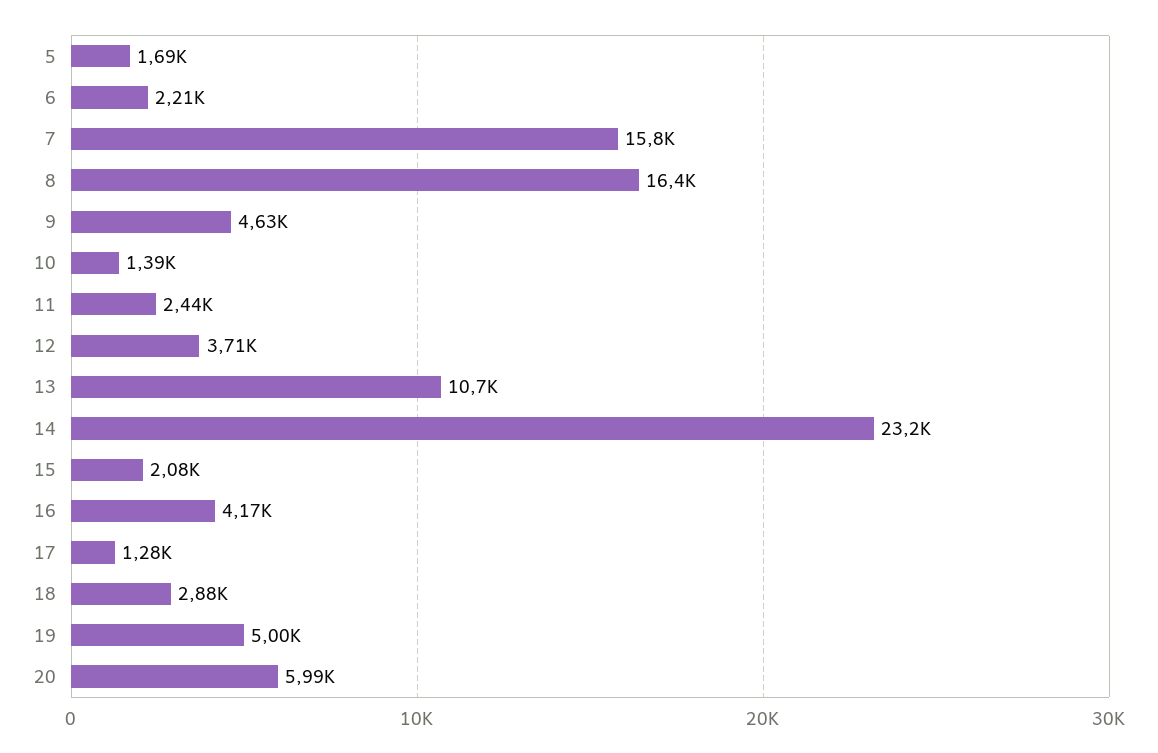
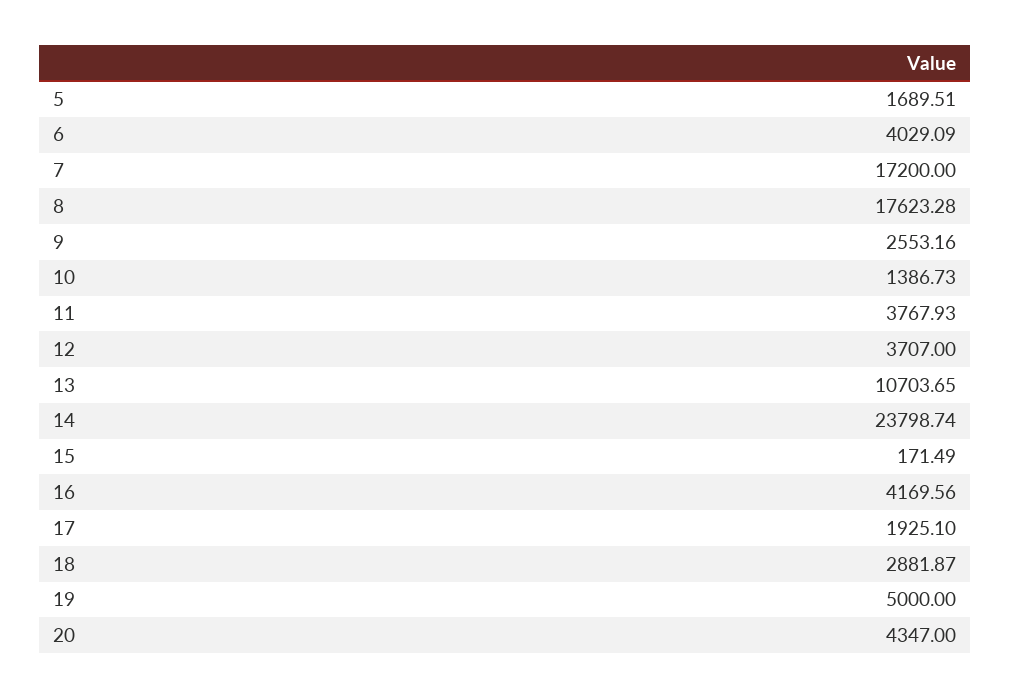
  {
    "5": 1689.51,
-   "6": 2210,
+   "6": 4029.09,
-   "7": 15800,
+   "7": 17200,
-   "8": 16400,
+   "8": 17623.28,
-   "9": 4630,
+   "9": 2553.16,
    "10": 1386.73,
-   "11": 2440,
+   "11": 3767.93,
    "12": 3707,
    "13": 10703.65,
-   "14": 23200,
+   "14": 23798.74,
-   "15": 2080,
+   "15": 171.49,
    "16": 4169.56,
-   "17": 1280,
+   "17": 1925.1,
    "18": 2881.87,
    "19": 5000,
-   "20": 5990
+   "20": 4347
  }

